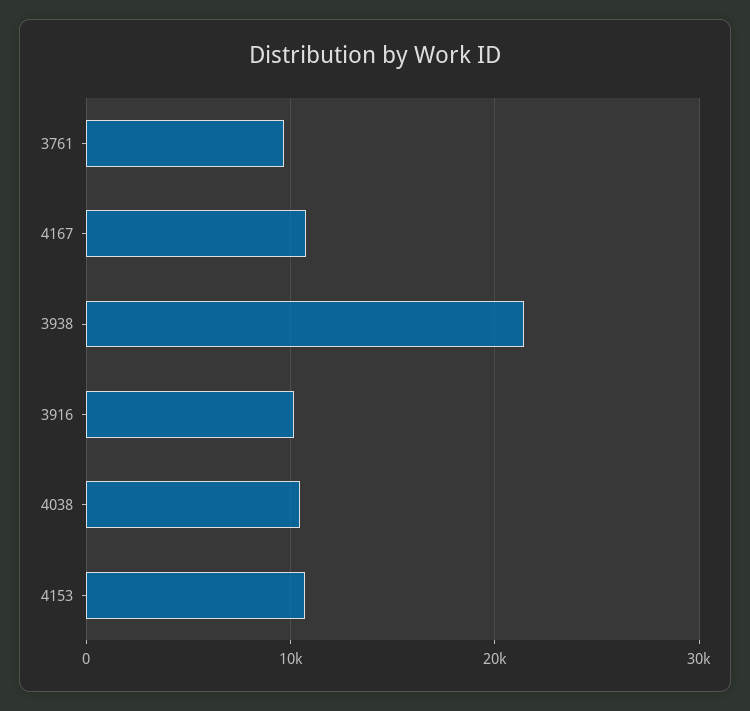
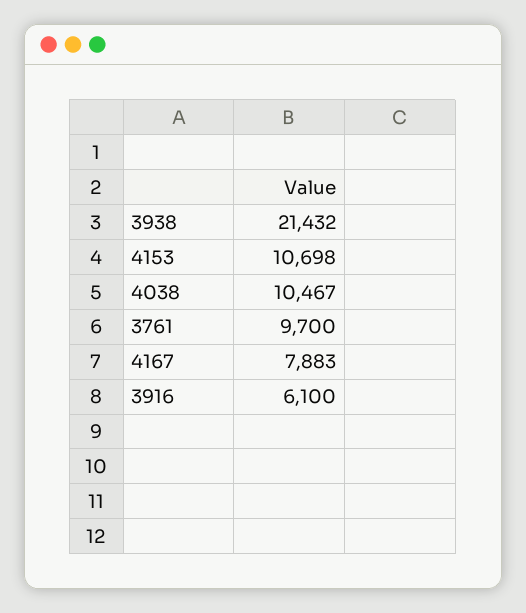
  {
    "3761": 9700,
-   "4167": 11000,
+   "4167": 7883,
    "3938": 21432,
-   "3916": 10000,
+   "3916": 6100,
    "4038": 10467,
    "4153": 10698
  }

